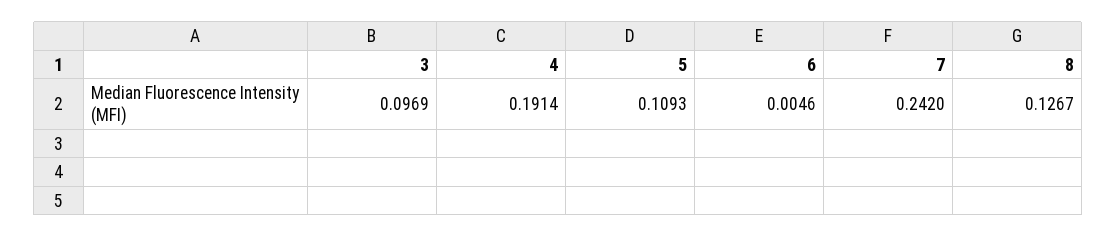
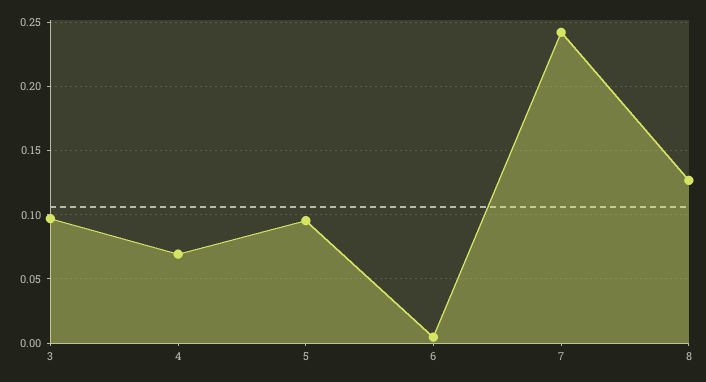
  {
    "3": 0.0969,
-   "4": 0.1914,
+   "4": 0.07,
-   "5": 0.1093,
+   "5": 0.095,
    "6": 0.0046,
    "7": 0.242,
    "8": 0.1267
  }

